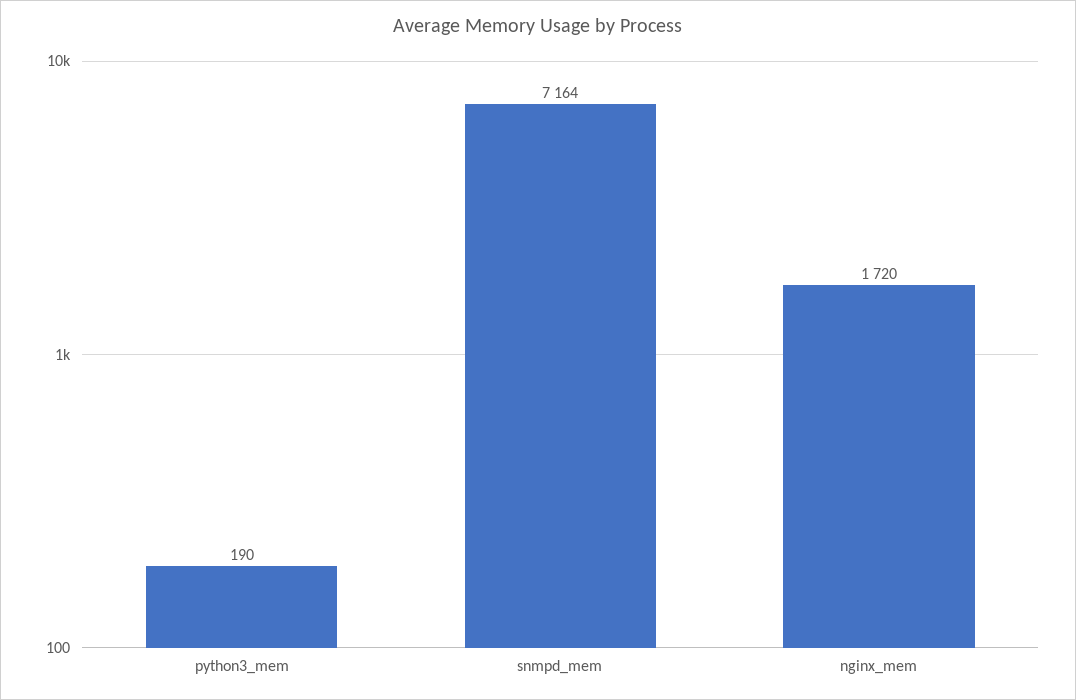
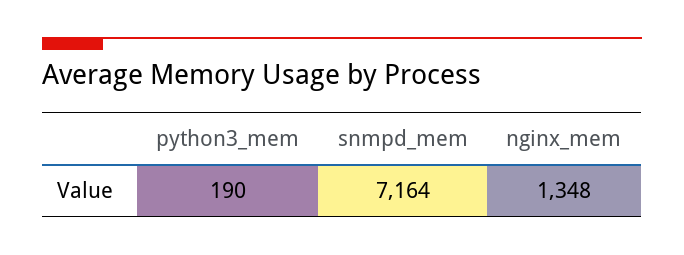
  {
    "python3_mem": 190,
    "snmpd_mem": 7164,
-   "nginx_mem": 1720
+   "nginx_mem": 1348
  }

